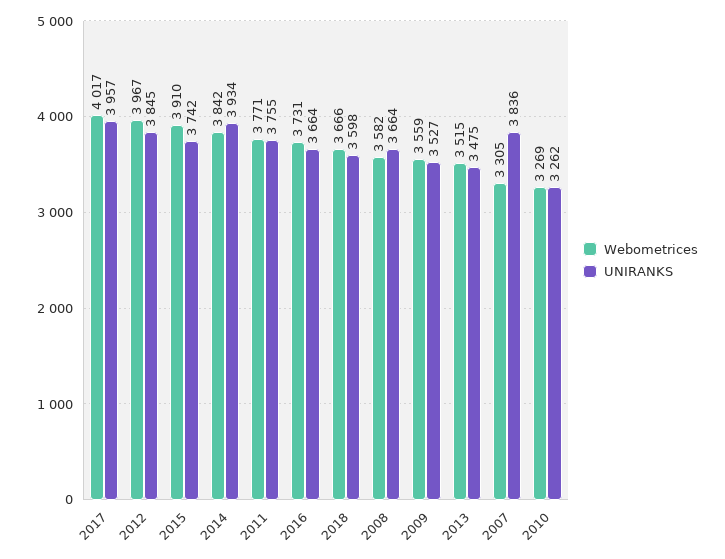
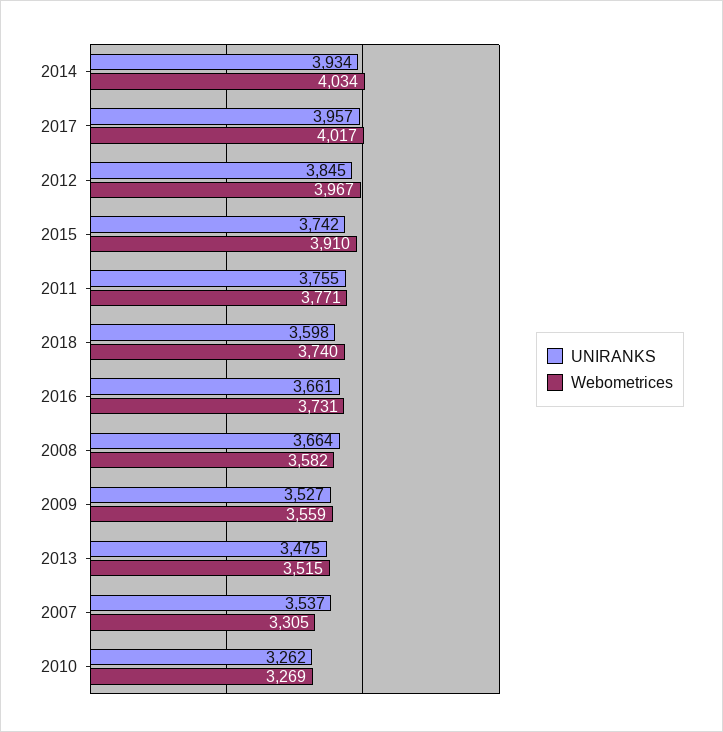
  {
    "Webometrices": {
      "2017": 4017,
      "2012": 3967,
      "2015": 3910,
-     "2014": 3842,
+     "2014": 4034,
      "2011": 3771,
      "2016": 3731,
-     "2018": 3666,
+     "2018": 3740,
      "2008": 3582,
      "2009": 3559,
      "2013": 3515,
      "2007": 3305,
      "2010": 3269
    },
    "UNIRANKS": {
      "2017": 3957,
      "2012": 3845,
      "2015": 3742,
      "2014": 3934,
      "2011": 3755,
-     "2016": 3664,
+     "2016": 3661,
      "2018": 3598,
      "2008": 3664,
      "2009": 3527,
      "2013": 3475,
-     "2007": 3836,
+     "2007": 3537,
      "2010": 3262
    }
  }

